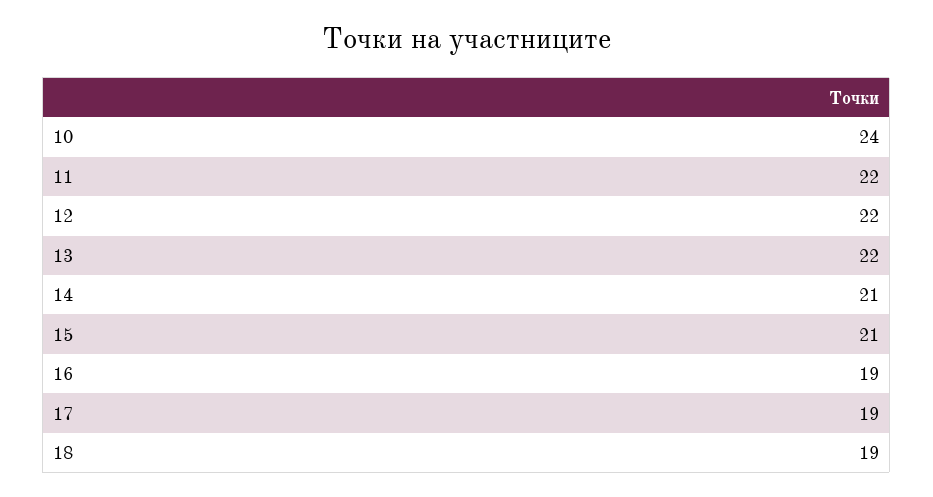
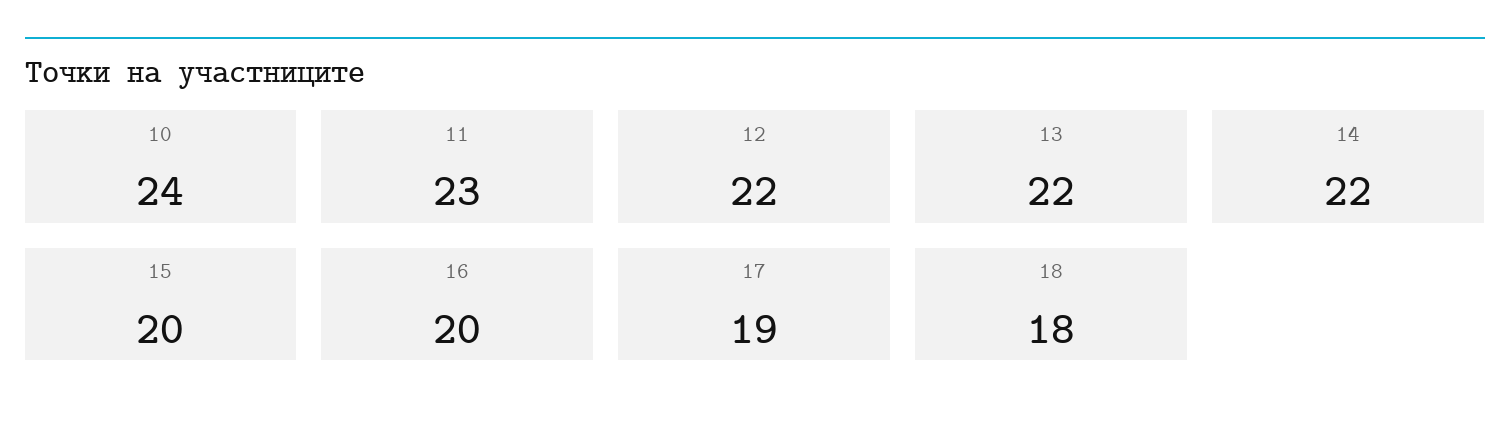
  {
    "10": 24,
-   "11": 22,
+   "11": 23,
    "12": 22,
    "13": 22,
-   "14": 21,
+   "14": 22,
-   "15": 21,
+   "15": 20,
-   "16": 19,
+   "16": 20,
    "17": 19,
-   "18": 19
+   "18": 18
  }

